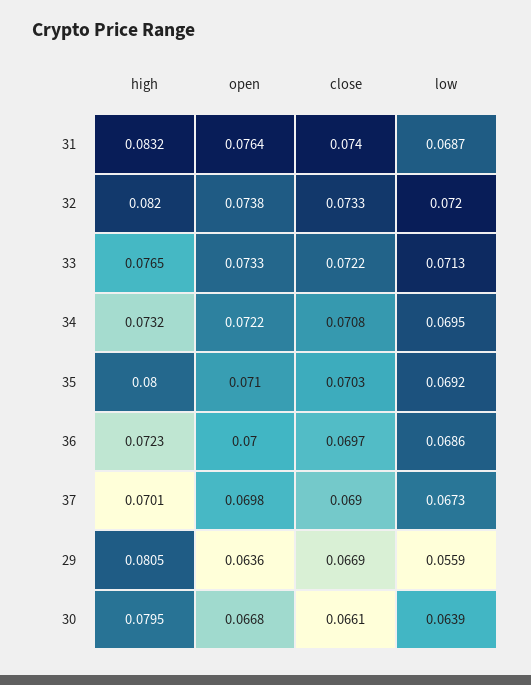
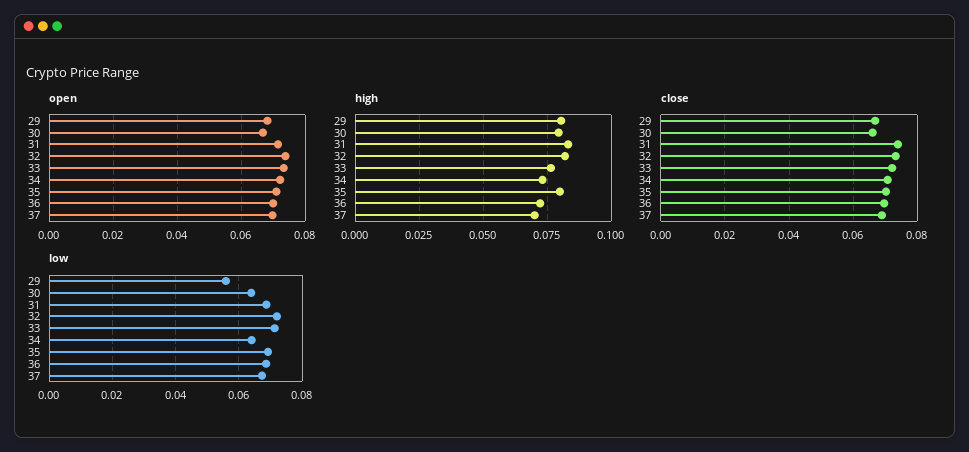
  {
    "high": {
      "31": 0.0832,
      "32": 0.082,
      "33": 0.0765,
      "34": 0.0732,
      "35": 0.08,
      "36": 0.0723,
      "37": 0.0701,
      "29": 0.0805,
      "30": 0.0795
    },
    "open": {
-     "31": 0.0764,
+     "31": 0.072,
      "32": 0.0738,
      "33": 0.0733,
      "34": 0.0722,
      "35": 0.071,
      "36": 0.07,
      "37": 0.0698,
-     "29": 0.0636,
+     "29": 0.068,
      "30": 0.0668
    },
    "close": {
      "31": 0.074,
      "32": 0.0733,
      "33": 0.0722,
      "34": 0.0708,
      "35": 0.0703,
      "36": 0.0697,
      "37": 0.069,
      "29": 0.0669,
      "30": 0.0661
    },
    "low": {
      "31": 0.0687,
      "32": 0.072,
      "33": 0.0713,
-     "34": 0.0695,
+     "34": 0.064,
      "35": 0.0692,
      "36": 0.0686,
      "37": 0.0673,
      "29": 0.0559,
      "30": 0.0639
    }
  }

